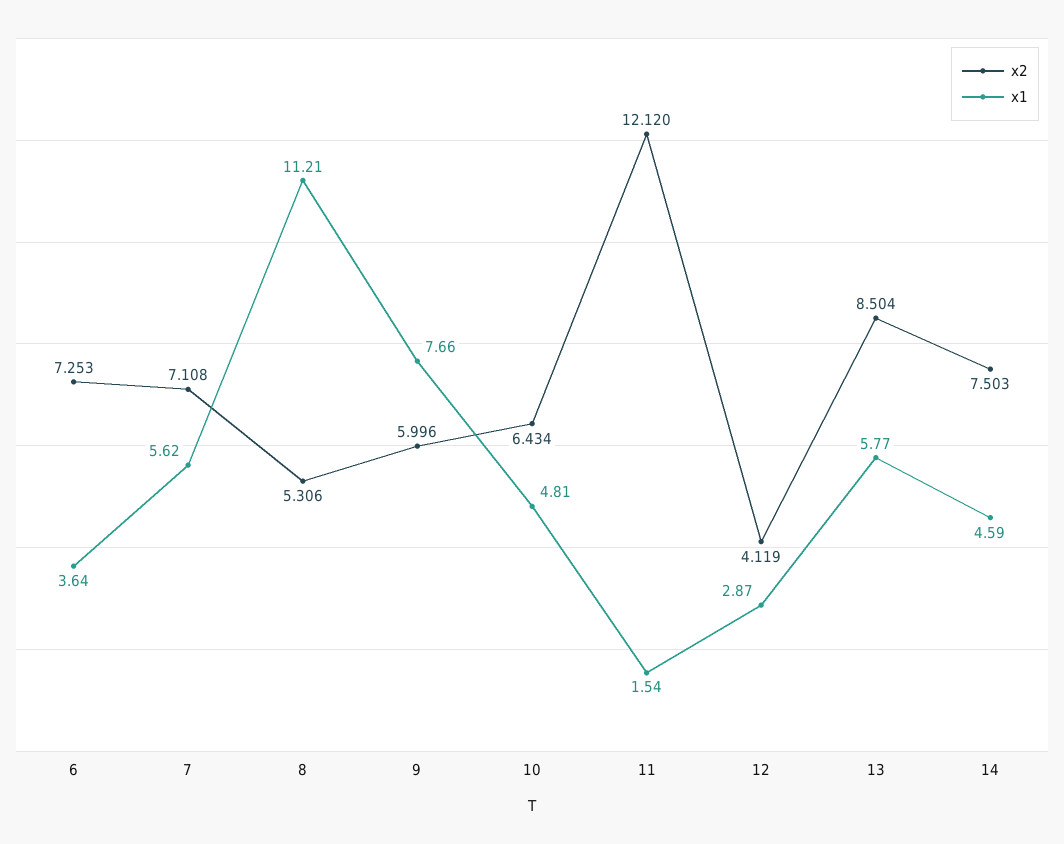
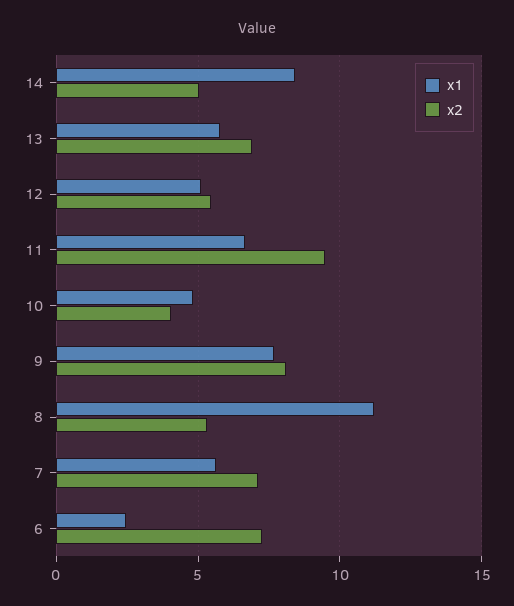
  {
    "x2": {
      "6": 7.253,
      "7": 7.108,
      "8": 5.306,
-     "9": 5.996,
+     "9": 8,
-     "10": 6.434,
+     "10": 4,
-     "11": 12.12,
+     "11": 9.5,
-     "12": 4.119,
+     "12": 5.5,
-     "13": 8.504,
+     "13": 7,
-     "14": 7.503
+     "14": 5
    },
    "x1": {
-     "6": 3.64,
+     "6": 2.5,
      "7": 5.62,
      "8": 11.21,
      "9": 7.66,
      "10": 4.81,
-     "11": 1.54,
+     "11": 6.5,
-     "12": 2.87,
+     "12": 5,
      "13": 5.77,
-     "14": 4.59
+     "14": 8.5
    }
  }

